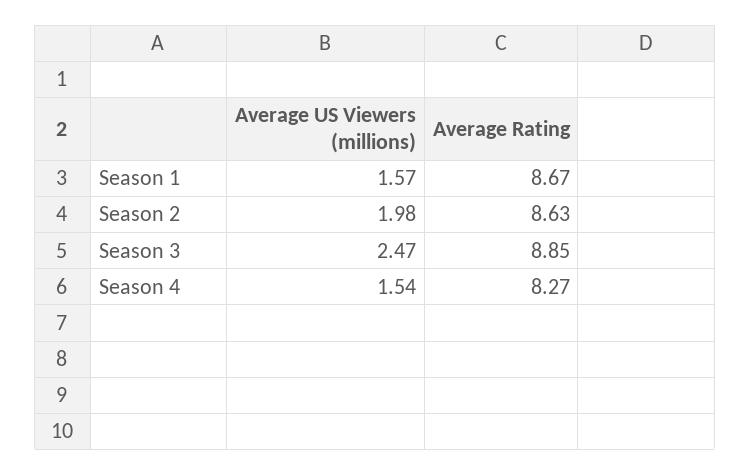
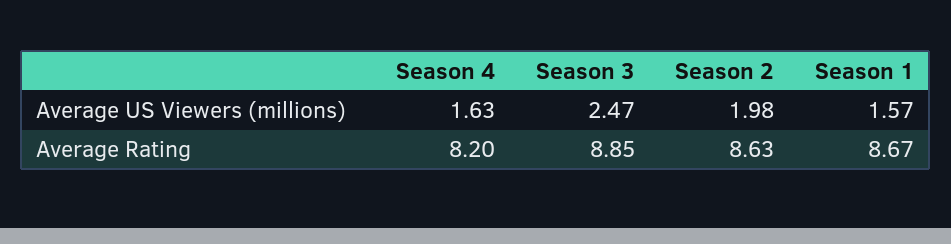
  {
    "Average US Viewers (millions)": {
      "Season 1": 1.57,
      "Season 2": 1.98,
      "Season 3": 2.47,
-     "Season 4": 1.54
+     "Season 4": 1.63
    },
    "Average Rating": {
      "Season 1": 8.67,
      "Season 2": 8.63,
      "Season 3": 8.85,
-     "Season 4": 8.27
+     "Season 4": 8.2
    }
  }

